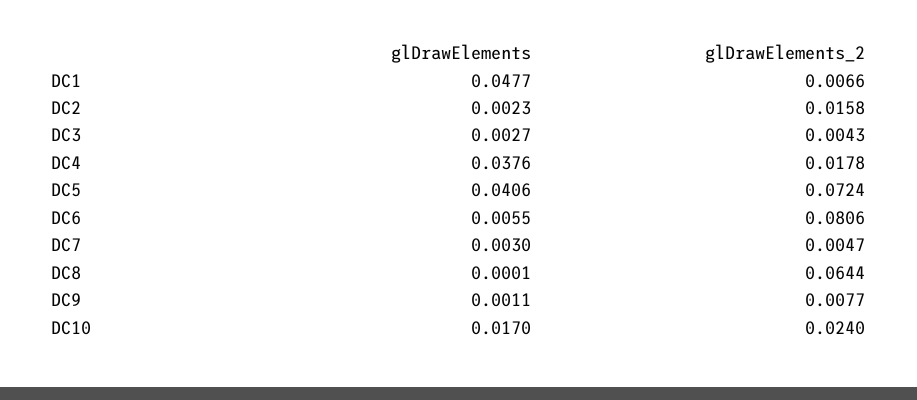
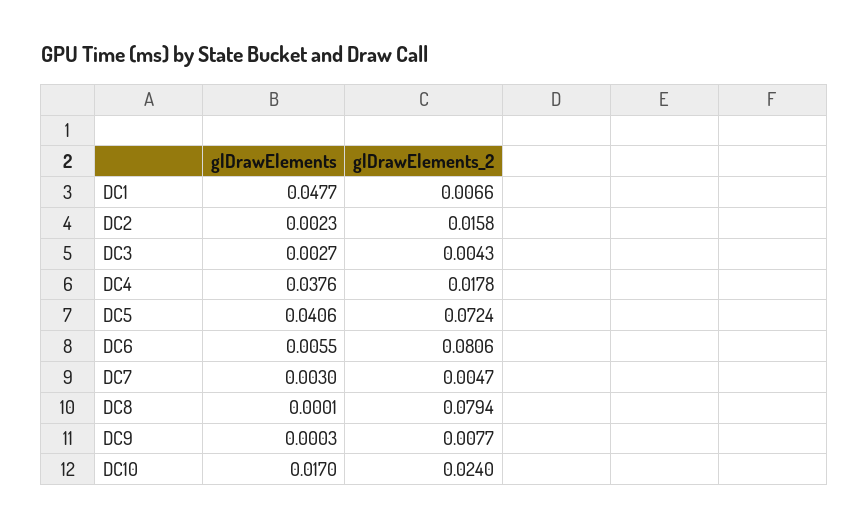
  {
    "glDrawElements": {
      "DC1": 0.0477,
      "DC2": 0.0023,
      "DC3": 0.0027,
      "DC4": 0.0376,
      "DC5": 0.0406,
      "DC6": 0.0055,
      "DC7": 0.003,
      "DC8": 0.0001,
-     "DC9": 0.0011,
+     "DC9": 0.0003,
      "DC10": 0.017
    },
    "glDrawElements_2": {
      "DC1": 0.0066,
      "DC2": 0.0158,
      "DC3": 0.0043,
      "DC4": 0.0178,
      "DC5": 0.0724,
      "DC6": 0.0806,
      "DC7": 0.0047,
-     "DC8": 0.0644,
+     "DC8": 0.0794,
      "DC9": 0.0077,
      "DC10": 0.024
    }
  }

